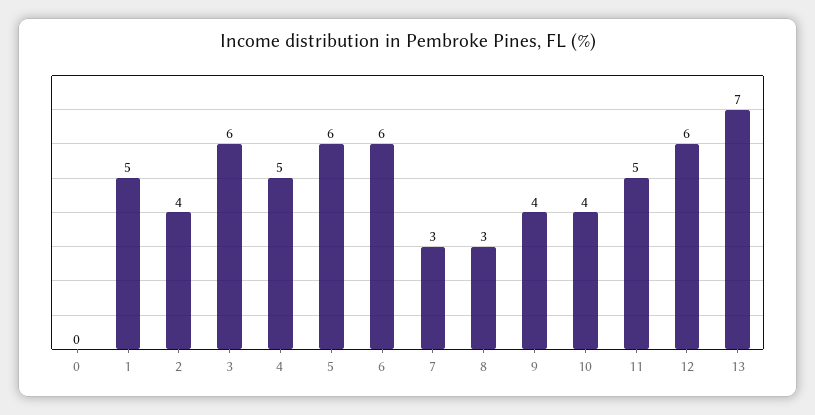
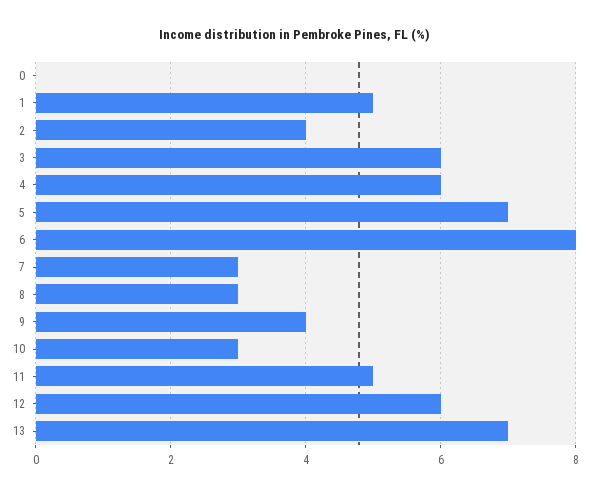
  {
    "0": 0,
    "1": 5,
    "2": 4,
    "3": 6,
-   "4": 5,
+   "4": 6,
-   "5": 6,
+   "5": 7,
-   "6": 6,
+   "6": 8,
    "7": 3,
    "8": 3,
    "9": 4,
-   "10": 4,
+   "10": 3,
    "11": 5,
    "12": 6,
    "13": 7
  }

